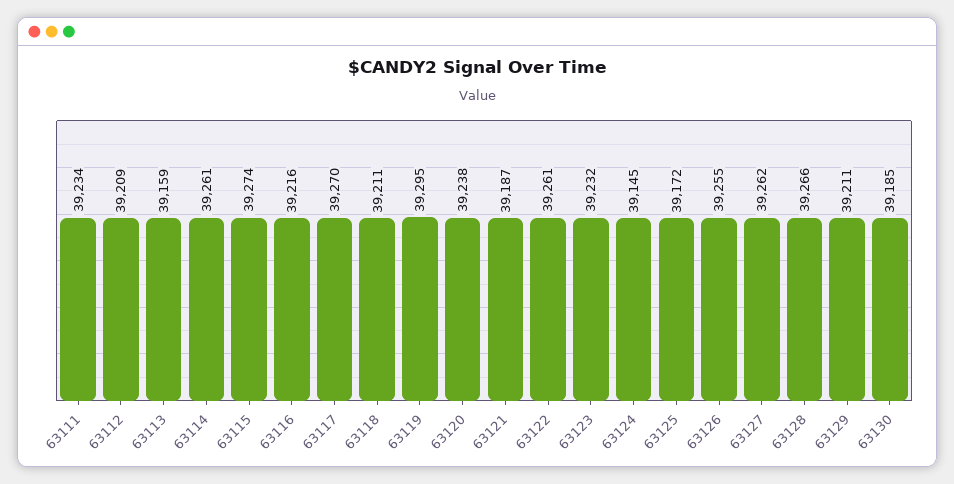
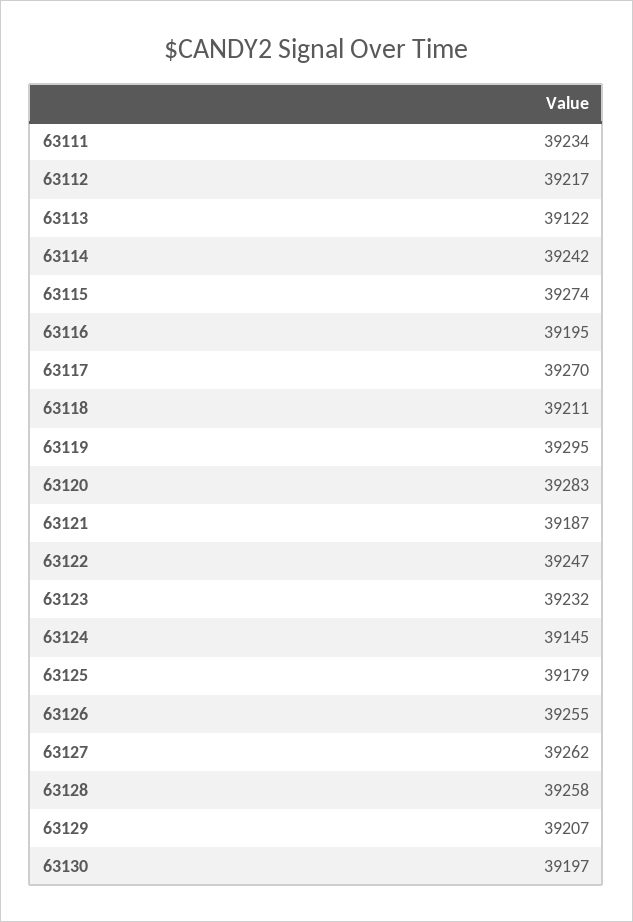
  {
    "63111": 39234,
-   "63112": 39209,
+   "63112": 39217,
-   "63113": 39159,
+   "63113": 39122,
-   "63114": 39261,
+   "63114": 39242,
    "63115": 39274,
-   "63116": 39216,
+   "63116": 39195,
    "63117": 39270,
    "63118": 39211,
    "63119": 39295,
-   "63120": 39238,
+   "63120": 39283,
    "63121": 39187,
-   "63122": 39261,
+   "63122": 39247,
    "63123": 39232,
    "63124": 39145,
-   "63125": 39172,
+   "63125": 39179,
    "63126": 39255,
    "63127": 39262,
-   "63128": 39266,
+   "63128": 39258,
-   "63129": 39211,
+   "63129": 39207,
-   "63130": 39185
+   "63130": 39197
  }

